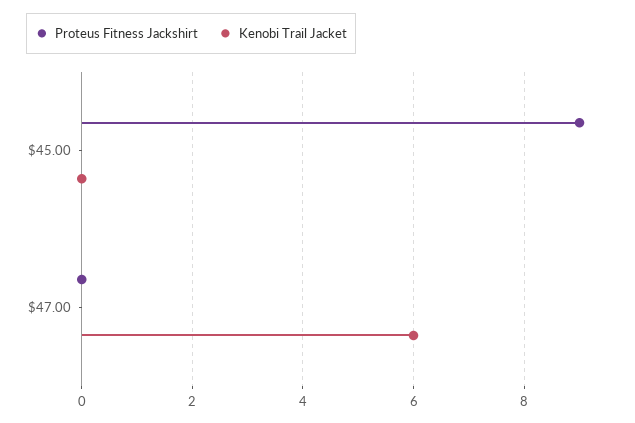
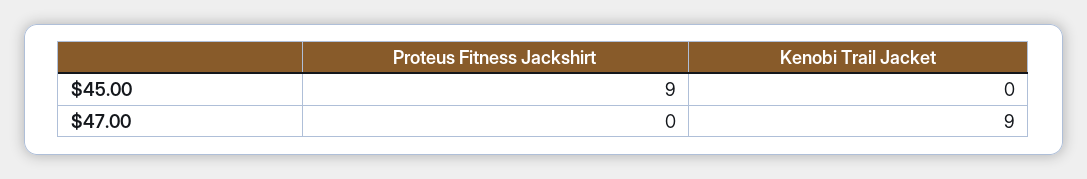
  {
    "Proteus Fitness Jackshirt": {
      "$45.00": 9,
      "$47.00": 0
    },
    "Kenobi Trail Jacket": {
      "$45.00": 0,
-     "$47.00": 6
+     "$47.00": 9
    }
  }

